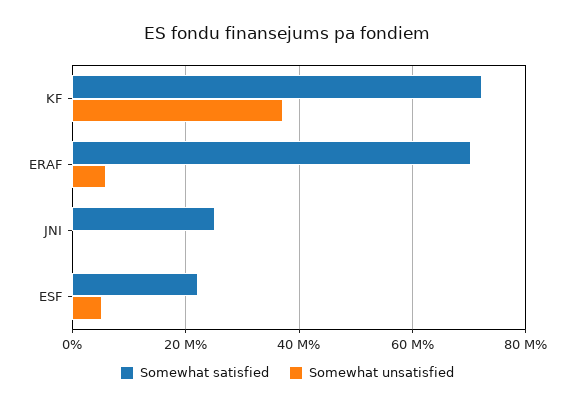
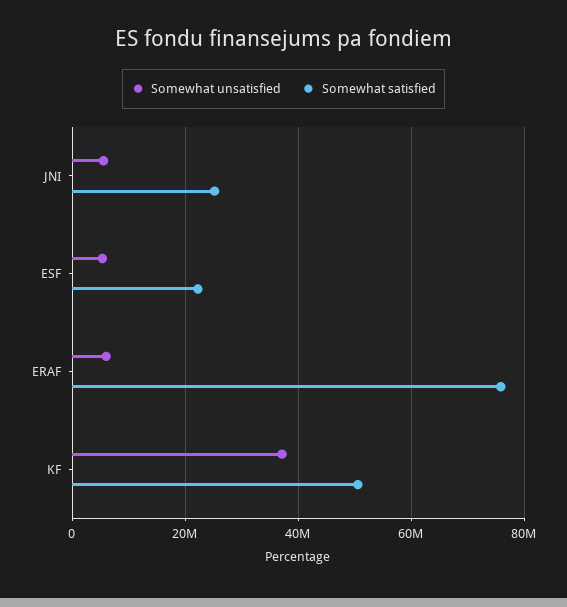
  {
    "Somewhat satisfied": {
-     "KF": 72000000,
+     "KF": 50000000,
-     "ERAF": 70000000,
+     "ERAF": 76000000,
      "JNI": 26000000,
      "ESF": 22000000
    },
    "Somewhat unsatisfied": {
      "KF": 38000000,
      "ERAF": 6000000,
-     "JNI": 0,
+     "JNI": 6000000,
      "ESF": 6000000
    }
  }

